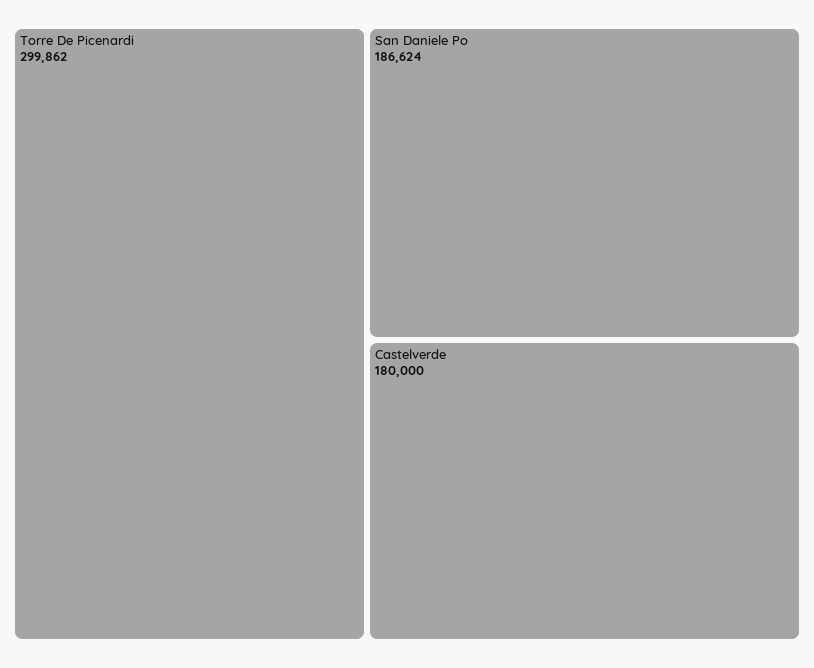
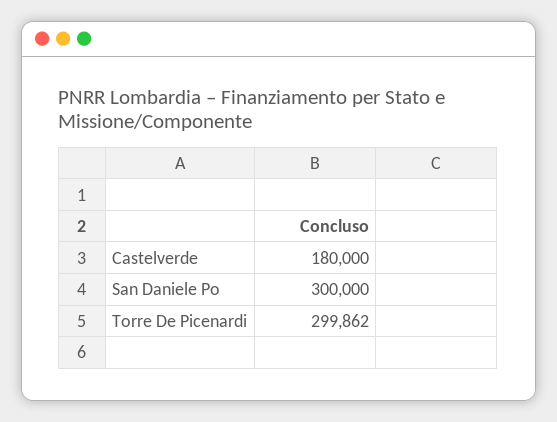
  {
    "Torre De Picenardi": 299862,
-   "San Daniele Po": 186624,
+   "San Daniele Po": 300000,
    "Castelverde": 180000
  }

